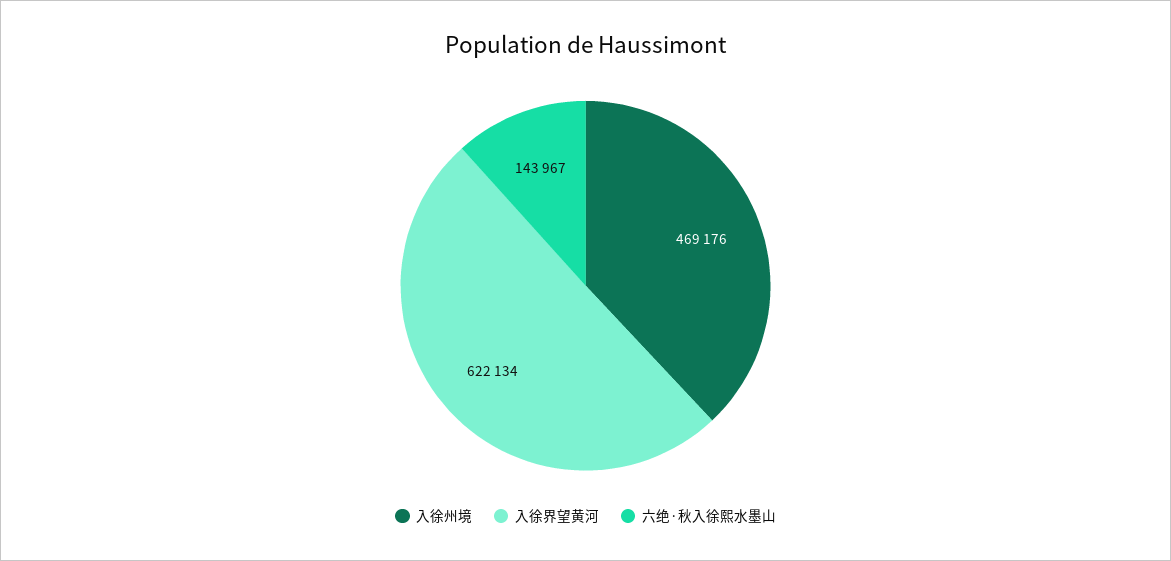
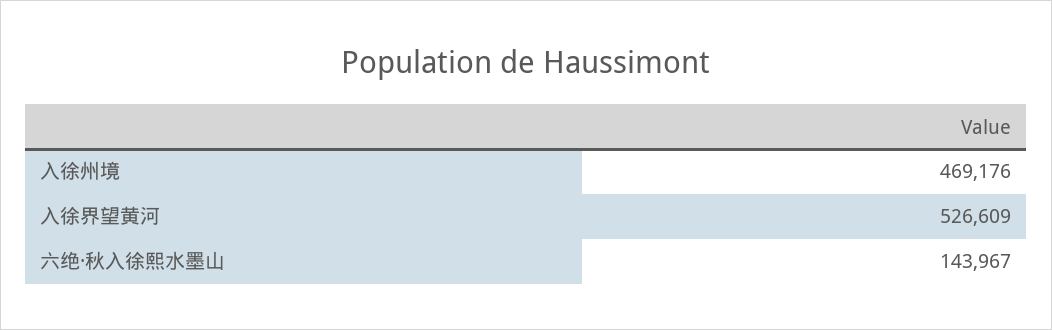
  {
    "入徐州境": 469176,
-   "入徐界望黄河": 622134,
+   "入徐界望黄河": 526609,
    "六绝·秋入徐熙水墨山": 143967
  }

